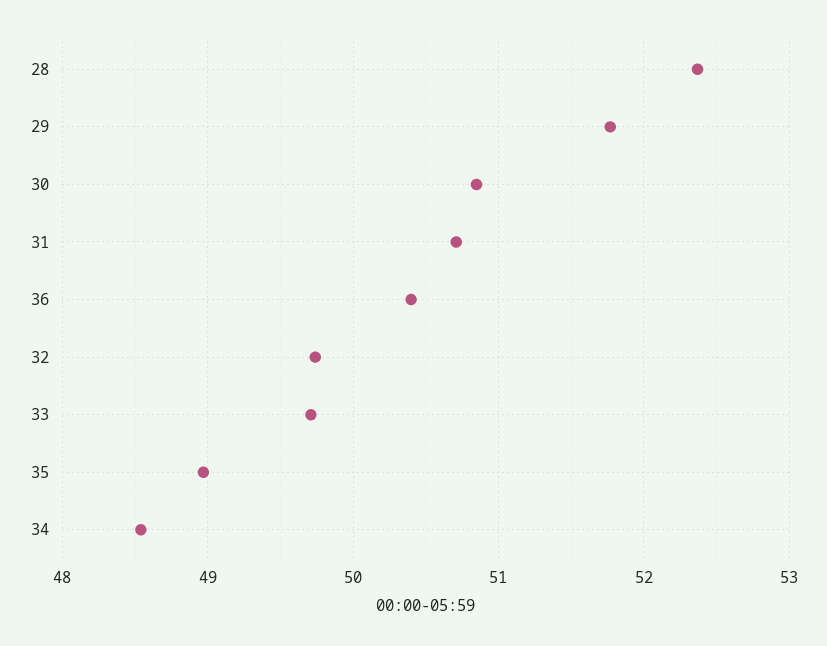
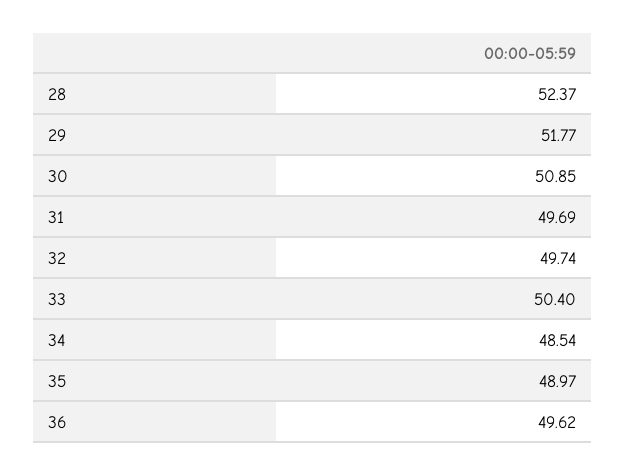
  {
    "28": 52.37,
    "29": 51.77,
    "30": 50.85,
-   "31": 50.7,
+   "31": 49.69,
-   "36": 50.4,
+   "36": 49.62,
    "32": 49.74,
-   "33": 49.7,
+   "33": 50.4,
    "35": 48.97,
    "34": 48.54
  }

